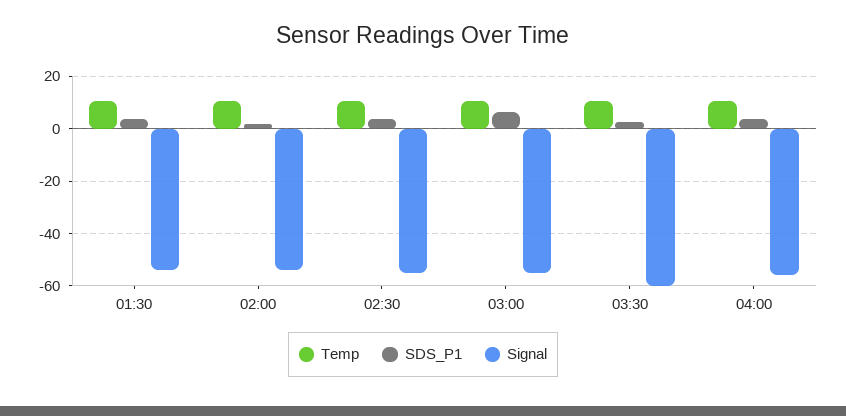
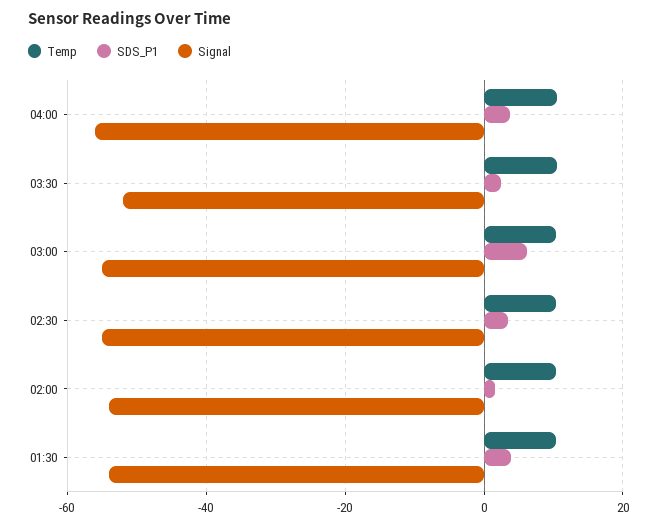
  {
    "Temp": {
      "01:30": 10,
      "02:00": 10,
      "02:30": 10,
      "03:00": 10,
      "03:30": 10,
      "04:00": 10
    },
    "SDS_P1": {
      "01:30": 4,
      "02:00": 2,
      "02:30": 4,
      "03:00": 6,
      "03:30": 2,
      "04:00": 4
    },
    "Signal": {
      "01:30": -54,
      "02:00": -54,
      "02:30": -56,
      "03:00": -56,
-     "03:30": -60,
+     "03:30": -52,
      "04:00": -56
    }
  }

